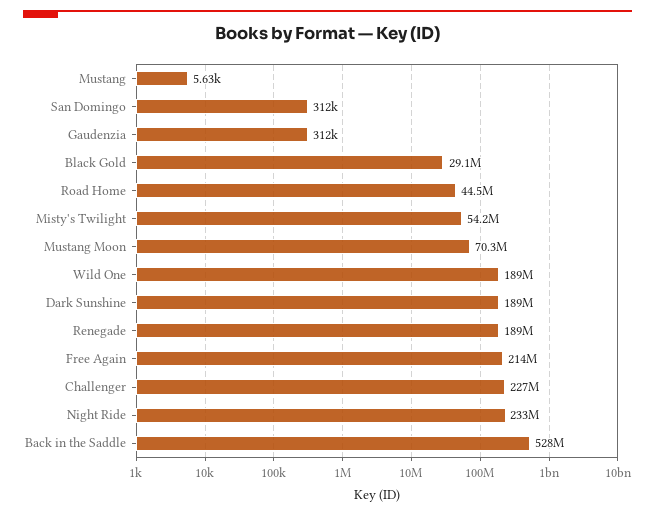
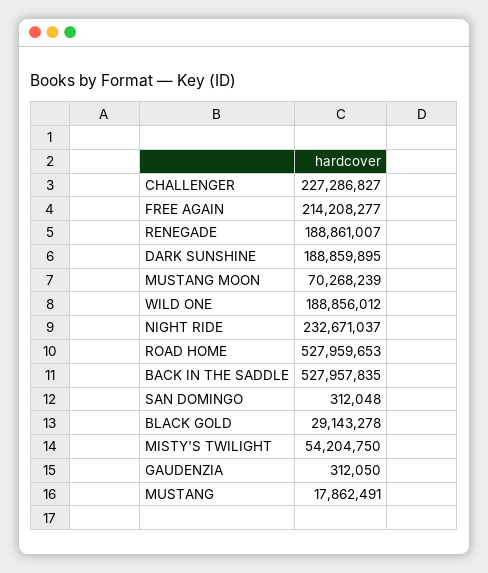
  {
-   "Mustang": 5630,
+   "Mustang": 17862491,
    "San Domingo": 312048,
    "Gaudenzia": 312050,
    "Black Gold": 29143278,
-   "Road Home": 44500000,
+   "Road Home": 527959653,
    "Misty's Twilight": 54204750,
    "Mustang Moon": 70268239,
    "Wild One": 188856012,
    "Dark Sunshine": 188859895,
    "Renegade": 188861007,
    "Free Again": 214208277,
    "Challenger": 227286827,
    "Night Ride": 232671037,
    "Back in the Saddle": 527957835
  }

